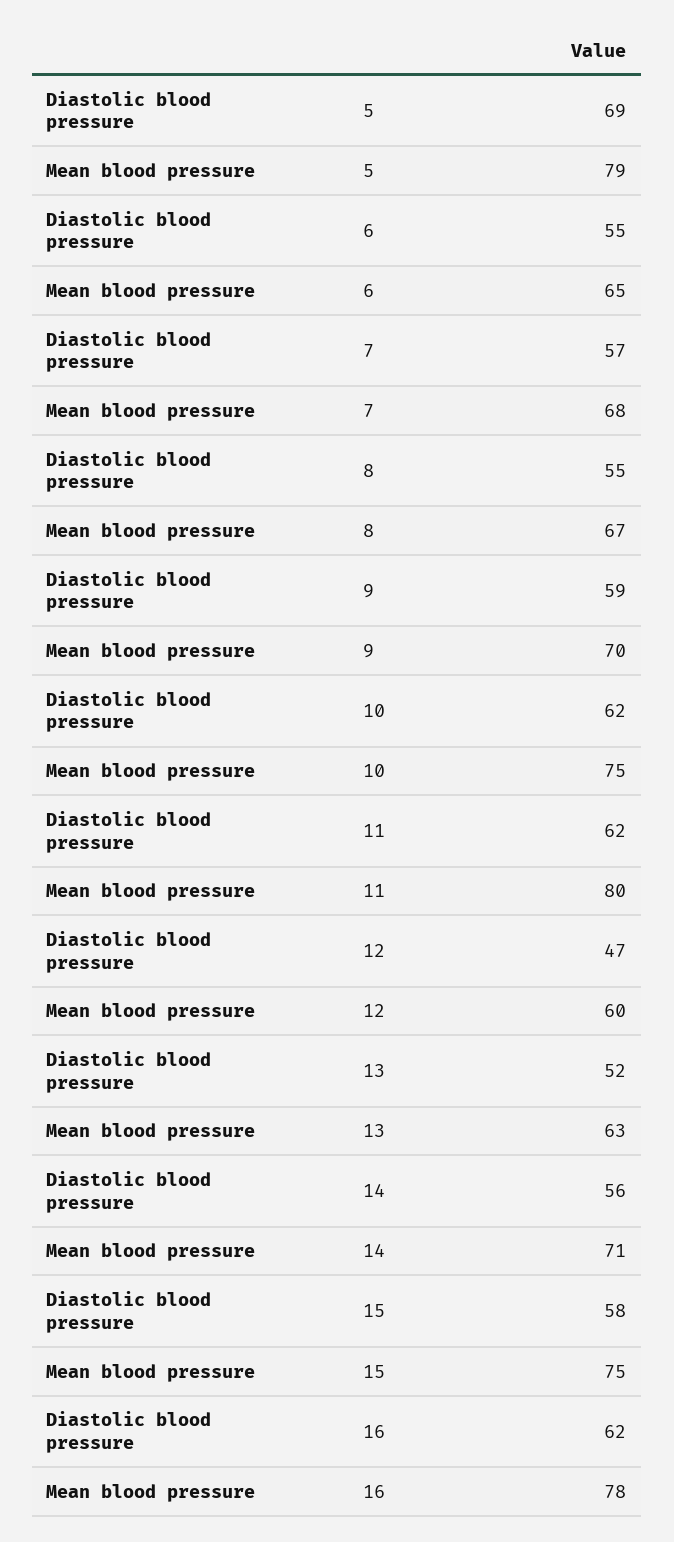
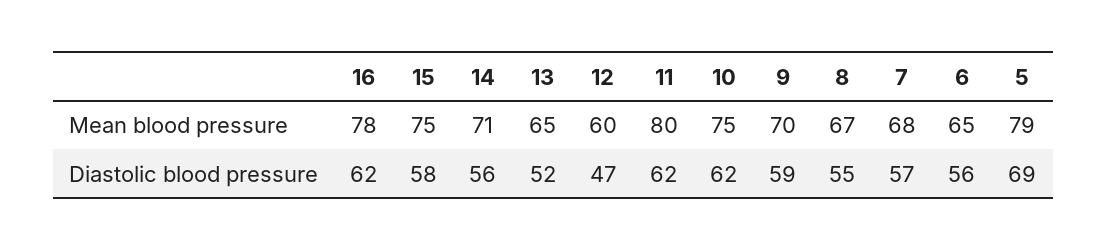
  {
    "Diastolic blood pressure": {
      "5": 69,
-     "6": 55,
+     "6": 56,
      "7": 57,
      "8": 55,
      "9": 59,
      "10": 62,
      "11": 62,
      "12": 47,
      "13": 52,
      "14": 56,
      "15": 58,
      "16": 62
    },
    "Mean blood pressure": {
      "5": 79,
      "6": 65,
      "7": 68,
      "8": 67,
      "9": 70,
      "10": 75,
      "11": 80,
      "12": 60,
-     "13": 63,
+     "13": 65,
      "14": 71,
      "15": 75,
      "16": 78
    }
  }

